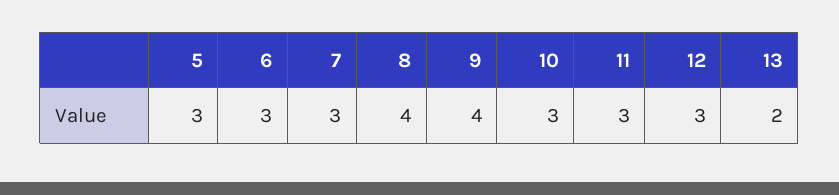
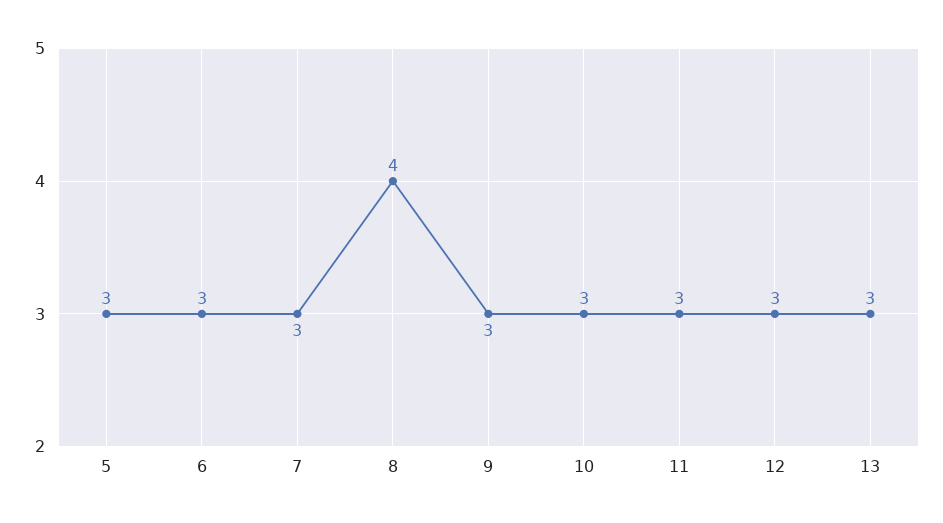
  {
    "5": 3,
    "6": 3,
    "7": 3,
    "8": 4,
-   "9": 4,
+   "9": 3,
    "10": 3,
    "11": 3,
    "12": 3,
-   "13": 2
+   "13": 3
  }

